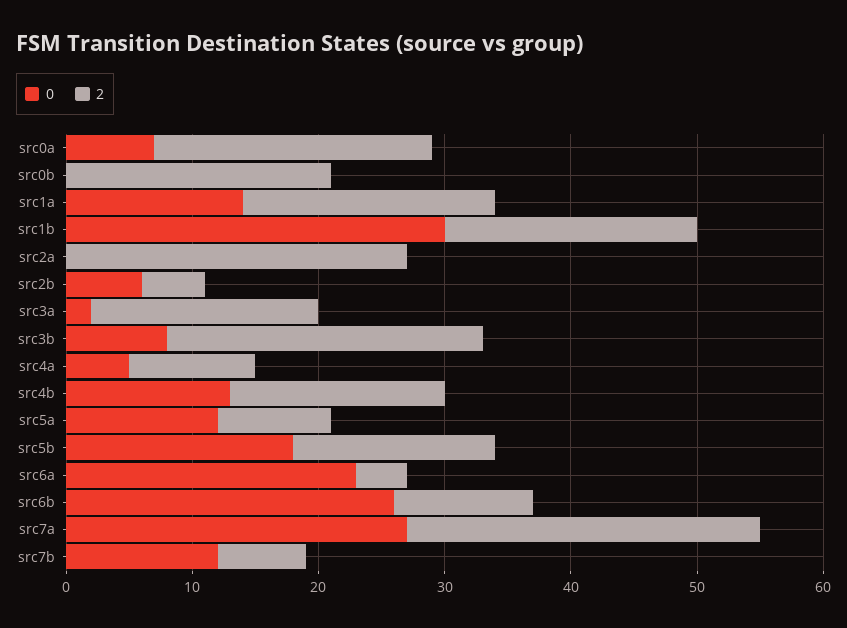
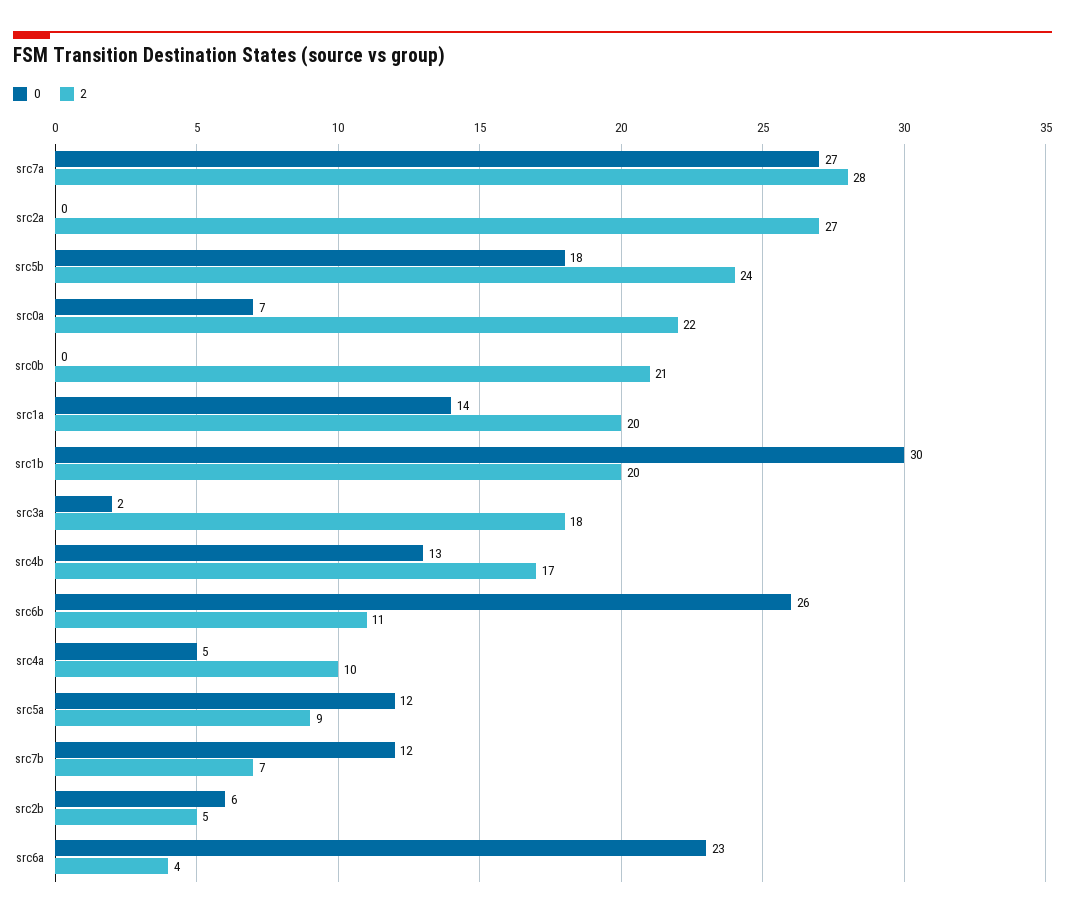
  {
    "0": {
      "src0a": 7,
      "src0b": 0,
      "src1a": 14,
      "src1b": 30,
      "src2a": 0,
      "src2b": 6,
      "src3a": 2,
-     "src3b": 8,
      "src4a": 5,
      "src4b": 13,
      "src5a": 12,
      "src5b": 18,
      "src6a": 23,
      "src6b": 26,
      "src7a": 27,
      "src7b": 12
    },
    "2": {
      "src0a": 22,
      "src0b": 21,
      "src1a": 20,
      "src1b": 20,
      "src2a": 27,
      "src2b": 5,
      "src3a": 18,
-     "src3b": 25,
      "src4a": 10,
      "src4b": 17,
      "src5a": 9,
-     "src5b": 16,
+     "src5b": 24,
      "src6a": 4,
      "src6b": 11,
      "src7a": 28,
      "src7b": 7
    }
  }

